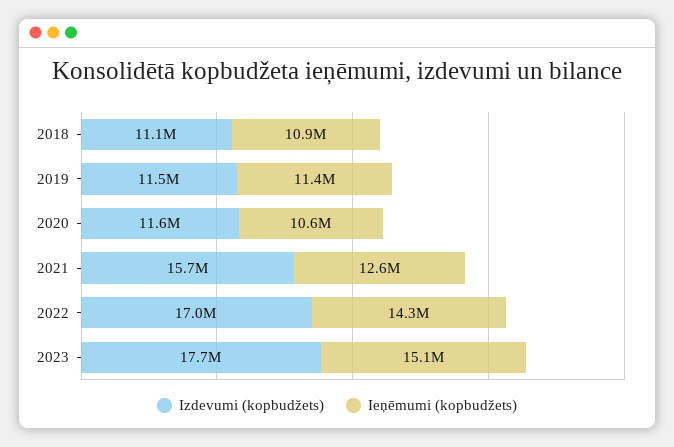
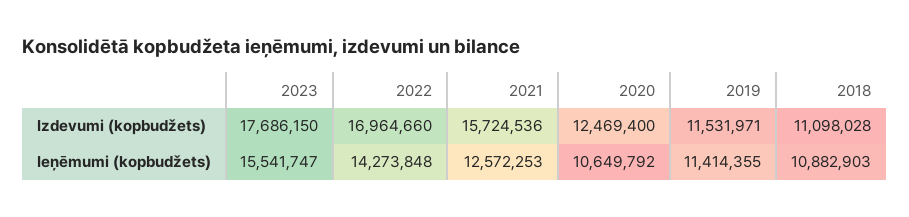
  {
    "Izdevumi (kopbudžets)": {
      "2018": 11098028,
      "2019": 11531971,
-     "2020": 11600000,
+     "2020": 12469400,
      "2021": 15724536,
      "2022": 16964660,
      "2023": 17686150
    },
    "Ieņēmumi (kopbudžets)": {
      "2018": 10882903,
      "2019": 11414355,
      "2020": 10649792,
      "2021": 12572253,
      "2022": 14273848,
-     "2023": 15100000
+     "2023": 15541747
    }
  }

